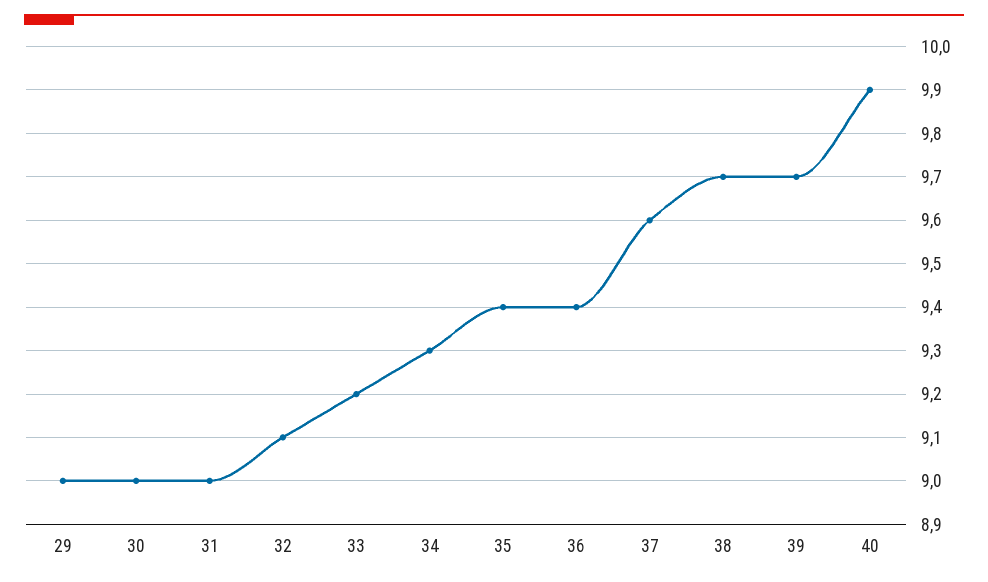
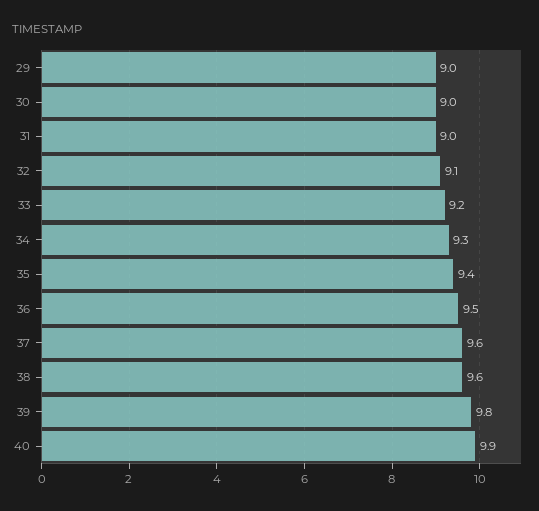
  {
    "29": 9,
    "30": 9,
    "31": 9,
    "32": 9.1,
    "33": 9.2,
    "34": 9.3,
    "35": 9.4,
-   "36": 9.4,
+   "36": 9.5,
    "37": 9.6,
-   "38": 9.7,
+   "38": 9.6,
-   "39": 9.7,
+   "39": 9.8,
    "40": 9.9
  }

